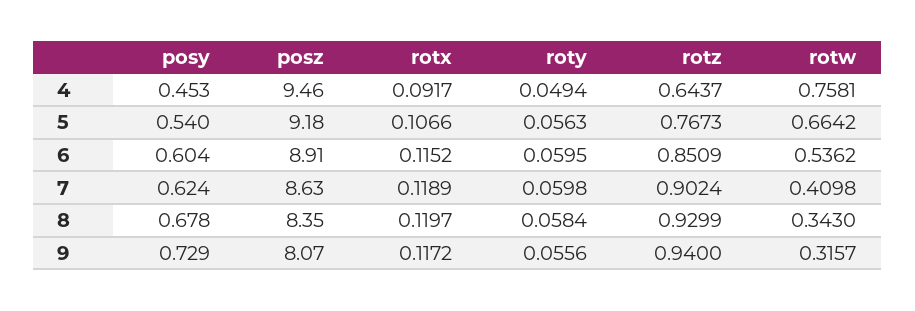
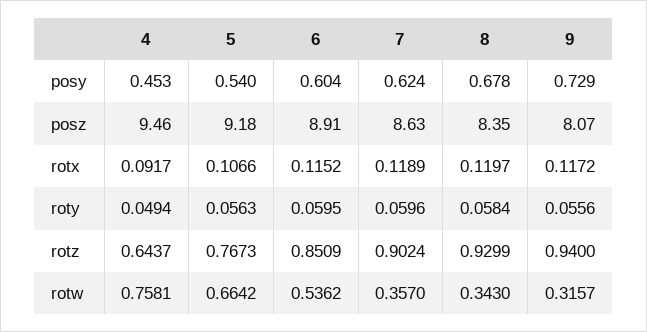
  {
    "posy": {
      "4": 0.453,
      "5": 0.54,
      "6": 0.604,
      "7": 0.624,
      "8": 0.678,
      "9": 0.729
    },
    "posz": {
      "4": 9.46,
      "5": 9.18,
      "6": 8.91,
      "7": 8.63,
      "8": 8.35,
      "9": 8.07
    },
    "rotx": {
      "4": 0.0917,
      "5": 0.1066,
      "6": 0.1152,
      "7": 0.1189,
      "8": 0.1197,
      "9": 0.1172
    },
    "roty": {
      "4": 0.0494,
      "5": 0.0563,
      "6": 0.0595,
-     "7": 0.0598,
+     "7": 0.0596,
      "8": 0.0584,
      "9": 0.0556
    },
    "rotz": {
      "4": 0.6437,
      "5": 0.7673,
      "6": 0.8509,
      "7": 0.9024,
      "8": 0.9299,
      "9": 0.94
    },
    "rotw": {
      "4": 0.7581,
      "5": 0.6642,
      "6": 0.5362,
-     "7": 0.4098,
+     "7": 0.357,
      "8": 0.343,
      "9": 0.3157
    }
  }

